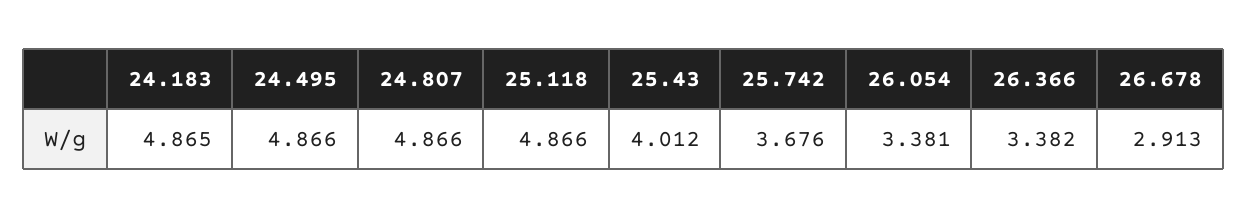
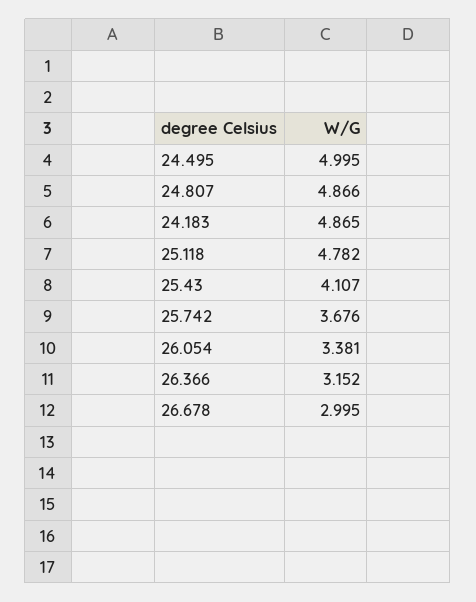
  {
    "24.183": 4.865,
-   "24.495": 4.866,
+   "24.495": 4.995,
    "24.807": 4.866,
-   "25.118": 4.866,
+   "25.118": 4.782,
-   "25.43": 4.012,
+   "25.43": 4.107,
    "25.742": 3.676,
    "26.054": 3.381,
-   "26.366": 3.382,
+   "26.366": 3.152,
-   "26.678": 2.913
+   "26.678": 2.995
  }

